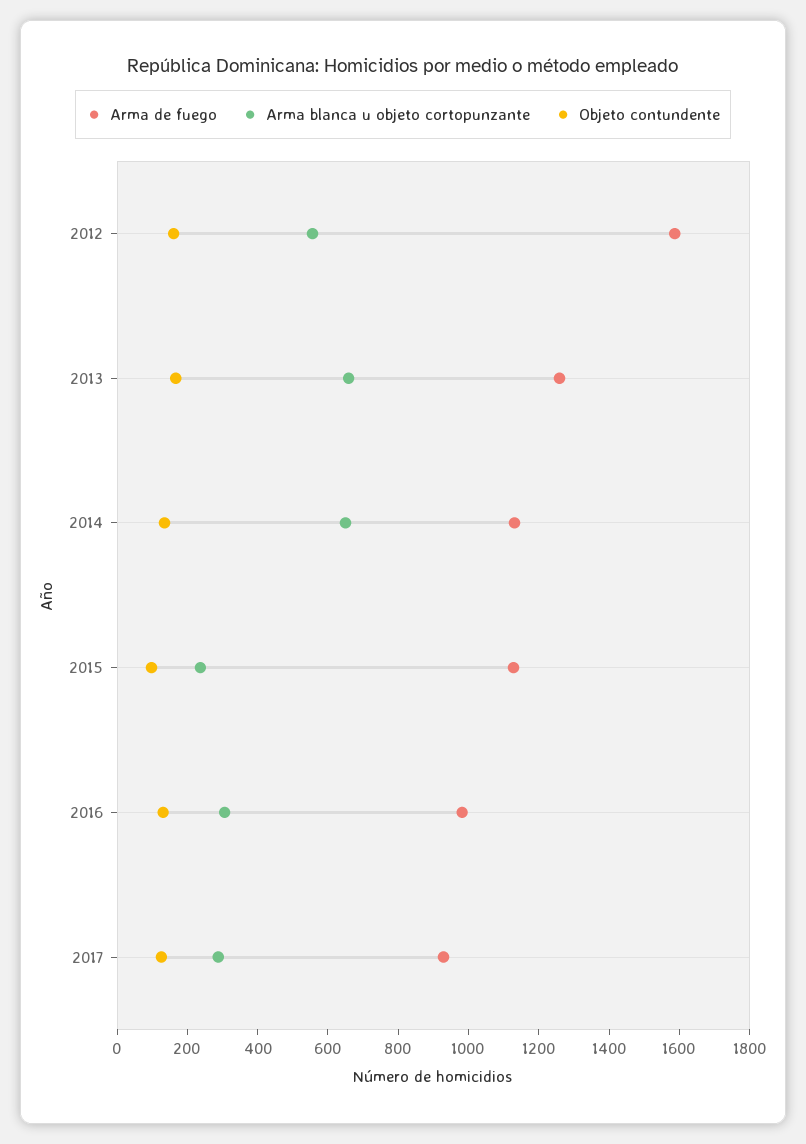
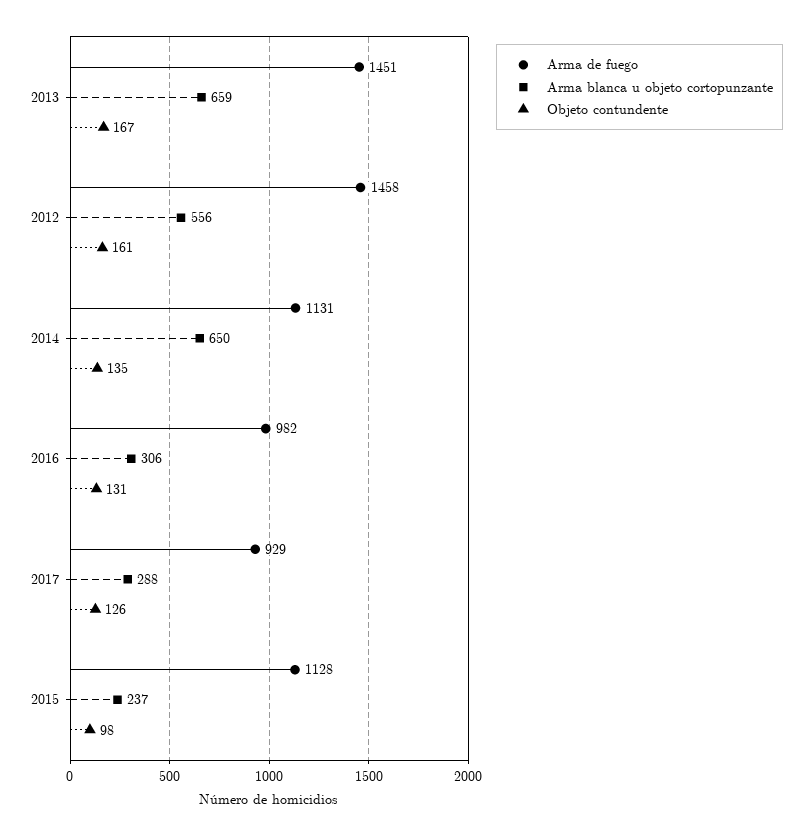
  {
    "Arma de fuego": {
-     "2012": 1600,
+     "2012": 1458,
-     "2013": 1250,
+     "2013": 1451,
      "2014": 1131,
      "2015": 1128,
      "2016": 982,
      "2017": 929
    },
    "Arma blanca u objeto cortopunzante": {
      "2012": 556,
      "2013": 659,
      "2014": 650,
      "2015": 237,
      "2016": 306,
      "2017": 288
    },
    "Objeto contundente": {
      "2012": 161,
      "2013": 167,
      "2014": 135,
      "2015": 98,
      "2016": 131,
      "2017": 126
    }
  }

